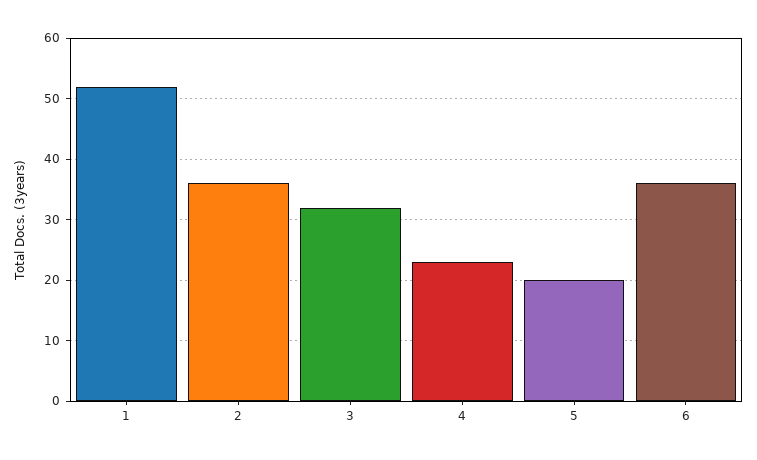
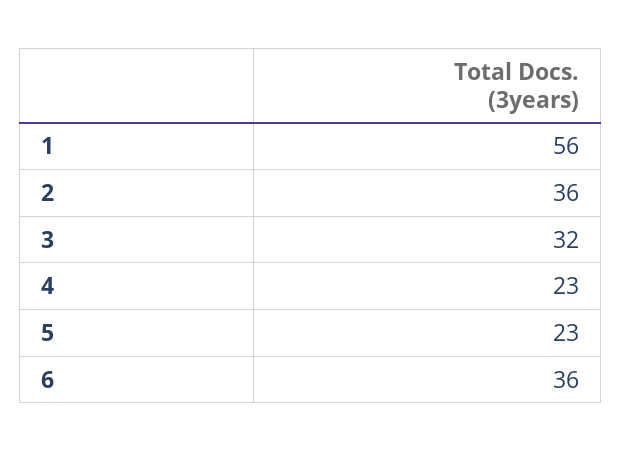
  {
-   "1": 52,
+   "1": 56,
    "2": 36,
    "3": 32,
    "4": 23,
-   "5": 20,
+   "5": 23,
    "6": 36
  }

